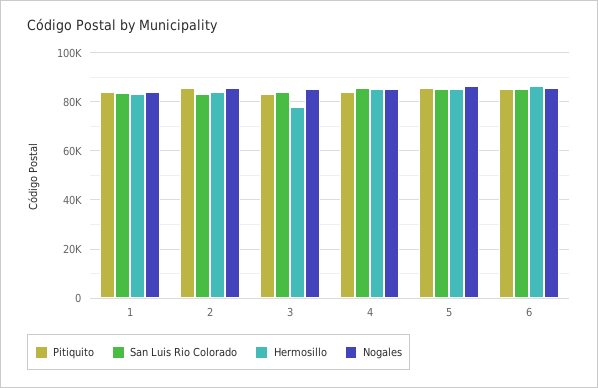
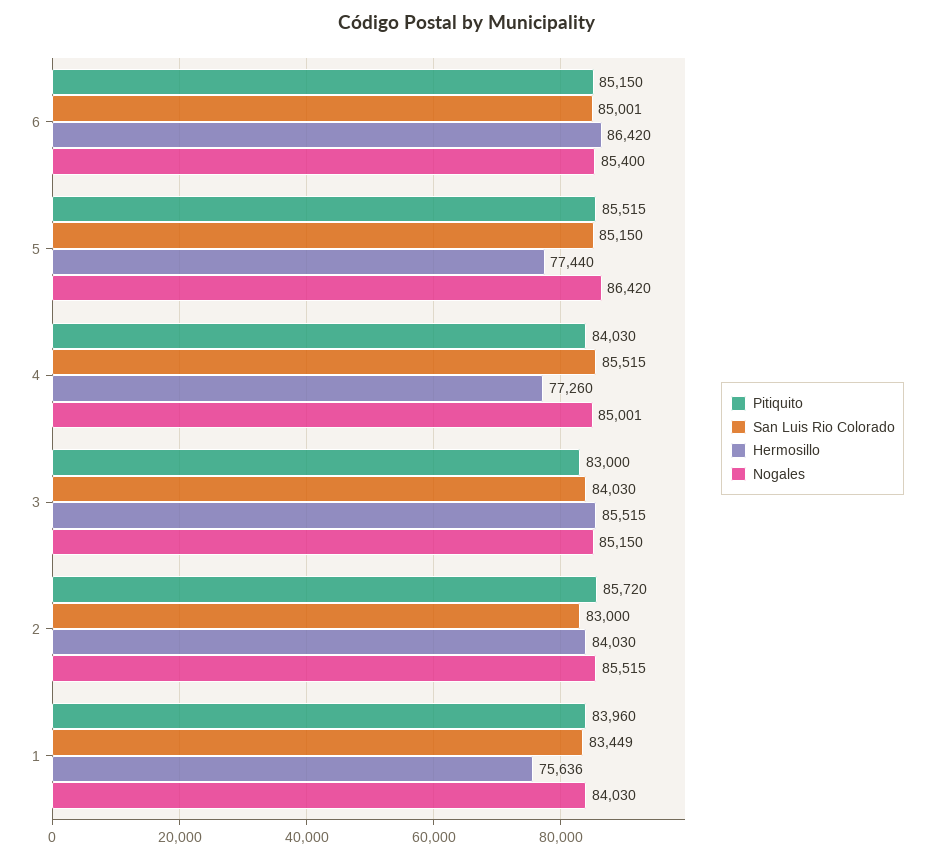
  {
    "Pitiquito": {
      "1": 83960,
      "2": 85720,
      "3": 83000,
      "4": 84030,
      "5": 85515,
      "6": 85150
    },
    "San Luis Rio Colorado": {
      "1": 83449,
      "2": 83000,
      "3": 84030,
      "4": 85515,
      "5": 85150,
      "6": 85001
    },
    "Hermosillo": {
-     "1": 82500,
+     "1": 75636,
      "2": 84030,
-     "3": 77500,
+     "3": 85515,
-     "4": 85000,
+     "4": 77260,
-     "5": 85000,
+     "5": 77440,
      "6": 86420
    },
    "Nogales": {
      "1": 84030,
      "2": 85515,
      "3": 85150,
      "4": 85001,
      "5": 86420,
      "6": 85400
    }
  }

